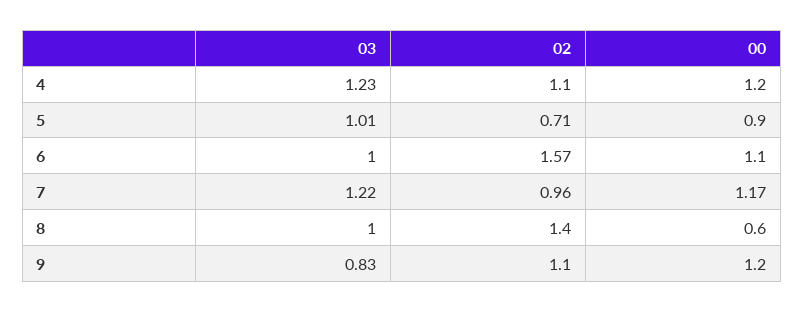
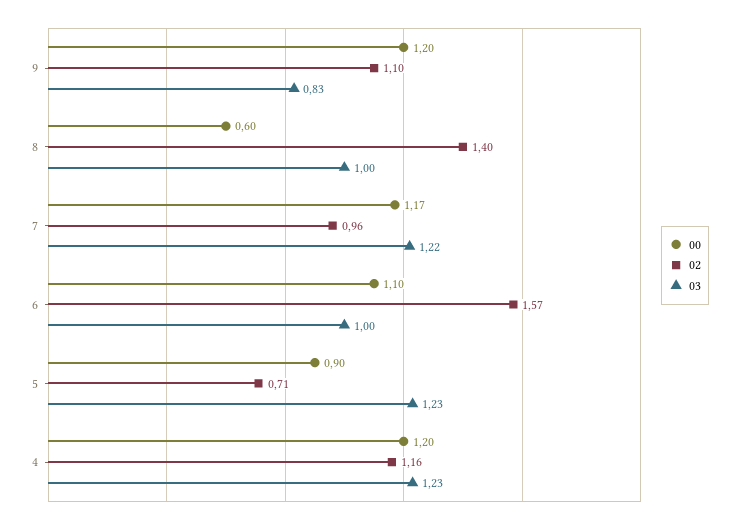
  {
    "03": {
      "4": 1.23,
-     "5": 1.01,
+     "5": 1.23,
      "6": 1,
      "7": 1.22,
      "8": 1,
      "9": 0.83
    },
    "02": {
-     "4": 1.1,
+     "4": 1.16,
      "5": 0.71,
      "6": 1.57,
      "7": 0.96,
      "8": 1.4,
      "9": 1.1
    },
    "00": {
      "4": 1.2,
      "5": 0.9,
      "6": 1.1,
      "7": 1.17,
      "8": 0.6,
      "9": 1.2
    }
  }

